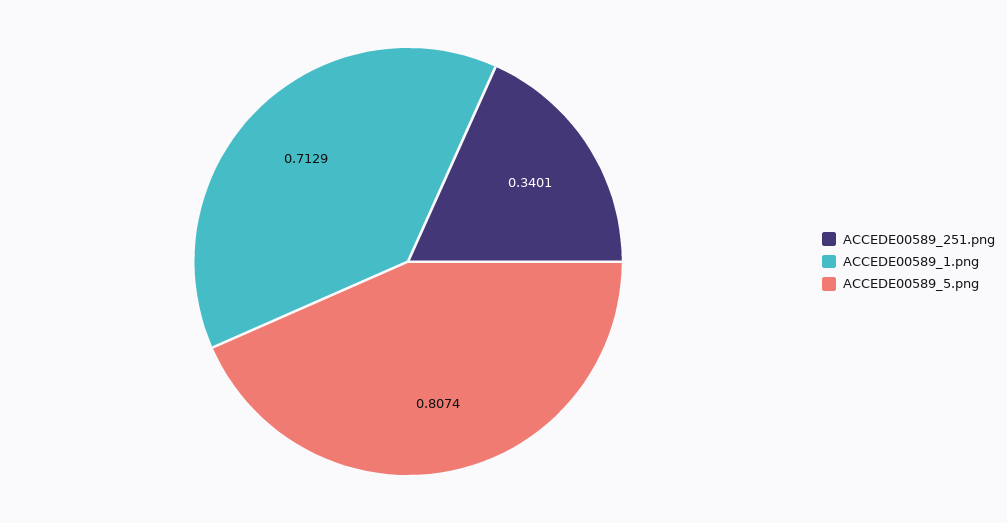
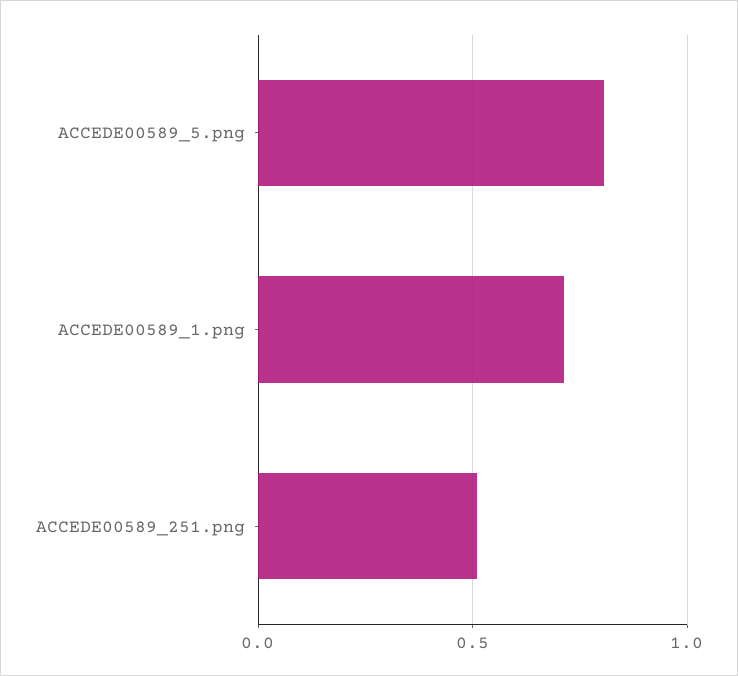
  {
-   "ACCEDE00589_251.png": 0.3401,
+   "ACCEDE00589_251.png": 0.5,
    "ACCEDE00589_1.png": 0.7129,
    "ACCEDE00589_5.png": 0.8074
  }

